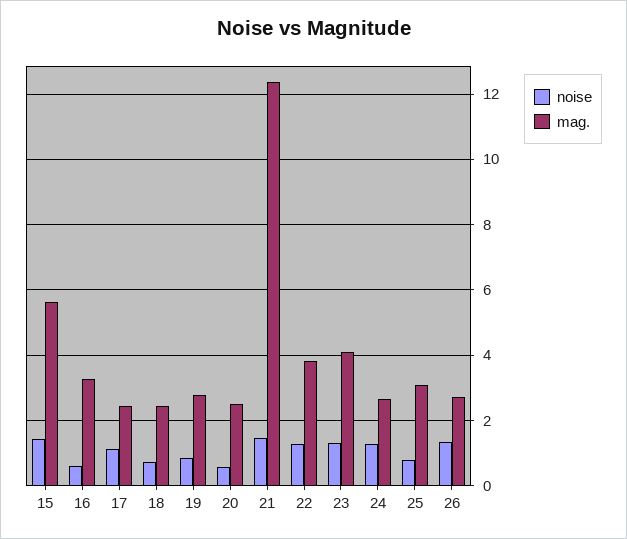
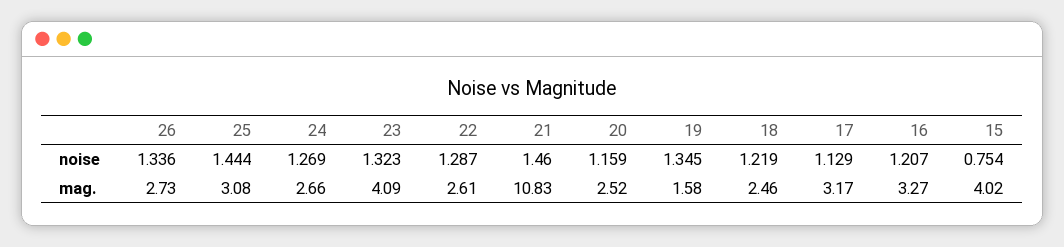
  {
    "noise": {
-     "15": 1.4,
+     "15": 0.754,
-     "16": 0.6,
+     "16": 1.207,
      "17": 1.129,
-     "18": 0.8,
+     "18": 1.219,
-     "19": 0.8,
+     "19": 1.345,
-     "20": 0.6,
+     "20": 1.159,
      "21": 1.46,
      "22": 1.287,
      "23": 1.323,
      "24": 1.269,
-     "25": 0.8,
+     "25": 1.444,
      "26": 1.336
    },
    "mag.": {
-     "15": 5.6,
+     "15": 4.02,
      "16": 3.27,
-     "17": 2.4,
+     "17": 3.17,
      "18": 2.46,
-     "19": 2.8,
+     "19": 1.58,
      "20": 2.52,
-     "21": 12.4,
+     "21": 10.83,
-     "22": 3.8,
+     "22": 2.61,
      "23": 4.09,
      "24": 2.66,
      "25": 3.08,
      "26": 2.73
    }
  }

